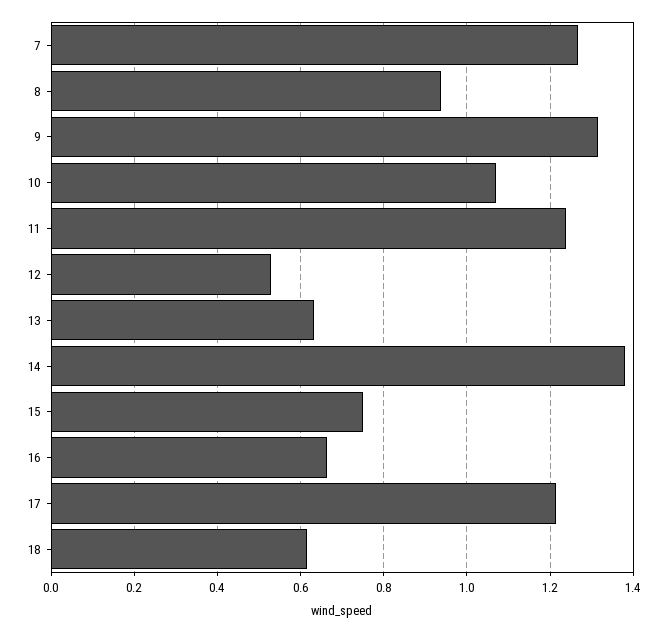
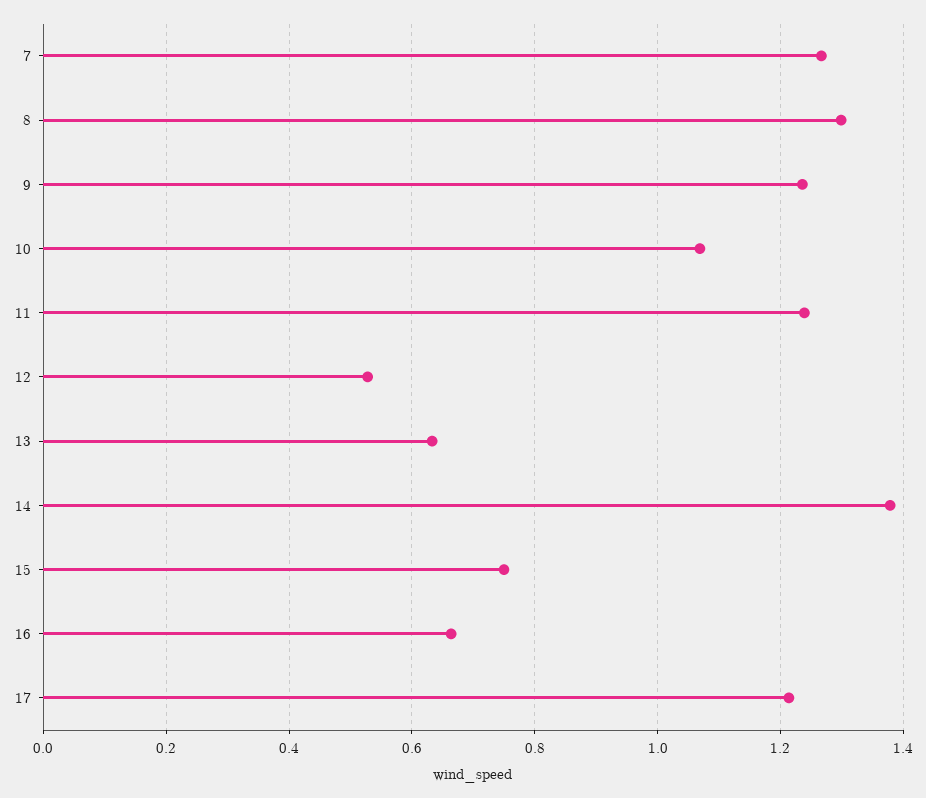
  {
    "7": 1.26,
-   "8": 0.94,
+   "8": 1.3,
-   "9": 1.32,
+   "9": 1.24,
    "10": 1.06,
    "11": 1.24,
    "12": 0.52,
    "13": 0.64,
    "14": 1.38,
    "15": 0.76,
    "16": 0.66,
-   "17": 1.22,
+   "17": 1.22
-   "18": 0.62
  }

